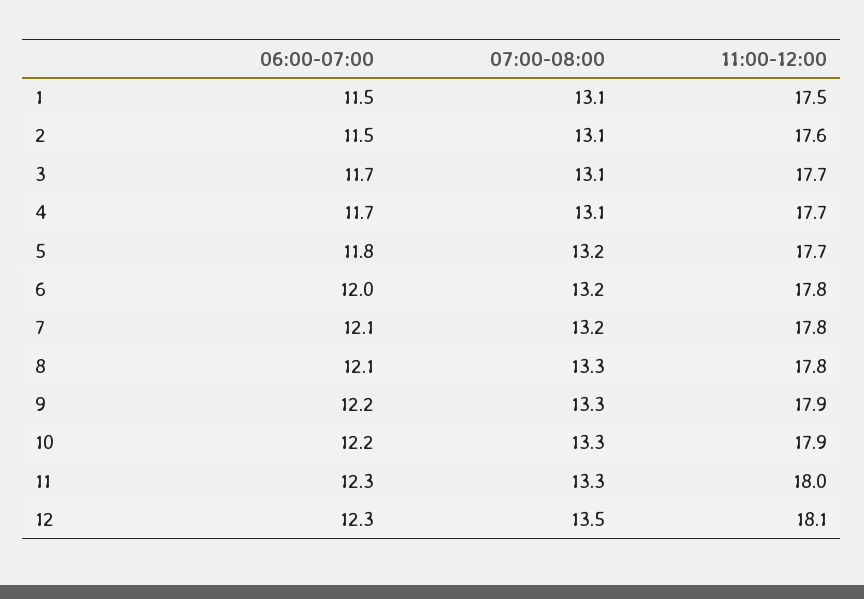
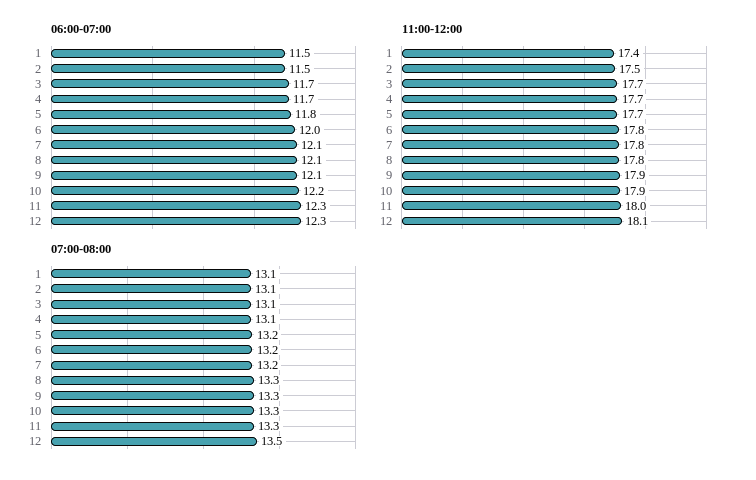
  {
    "06:00-07:00": {
      "1": 11.5,
      "2": 11.5,
      "3": 11.7,
      "4": 11.7,
      "5": 11.8,
      "6": 12,
      "7": 12.1,
      "8": 12.1,
-     "9": 12.2,
+     "9": 12.1,
      "10": 12.2,
      "11": 12.3,
      "12": 12.3
    },
    "07:00-08:00": {
      "1": 13.1,
      "2": 13.1,
      "3": 13.1,
      "4": 13.1,
      "5": 13.2,
      "6": 13.2,
      "7": 13.2,
      "8": 13.3,
      "9": 13.3,
      "10": 13.3,
      "11": 13.3,
      "12": 13.5
    },
    "11:00-12:00": {
-     "1": 17.5,
+     "1": 17.4,
-     "2": 17.6,
+     "2": 17.5,
      "3": 17.7,
      "4": 17.7,
      "5": 17.7,
      "6": 17.8,
      "7": 17.8,
      "8": 17.8,
      "9": 17.9,
      "10": 17.9,
      "11": 18,
      "12": 18.1
    }
  }

